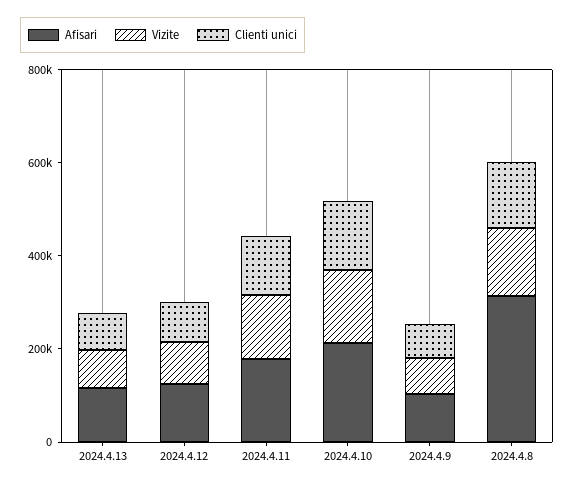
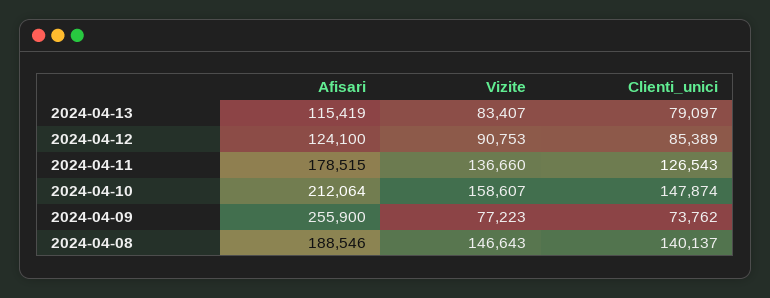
  {
    "Afisari": {
      "2024.4.13": 115419,
      "2024.4.12": 124100,
      "2024.4.11": 178515,
      "2024.4.10": 212064,
-     "2024.4.9": 100000,
+     "2024.4.9": 255900,
-     "2024.4.8": 300000
+     "2024.4.8": 188546
    },
    "Vizite": {
      "2024.4.13": 83407,
      "2024.4.12": 90753,
      "2024.4.11": 136660,
      "2024.4.10": 158607,
      "2024.4.9": 77223,
      "2024.4.8": 146643
    },
    "Clienti unici": {
      "2024.4.13": 79097,
      "2024.4.12": 85389,
      "2024.4.11": 126543,
      "2024.4.10": 147874,
      "2024.4.9": 73762,
      "2024.4.8": 140137
    }
  }

